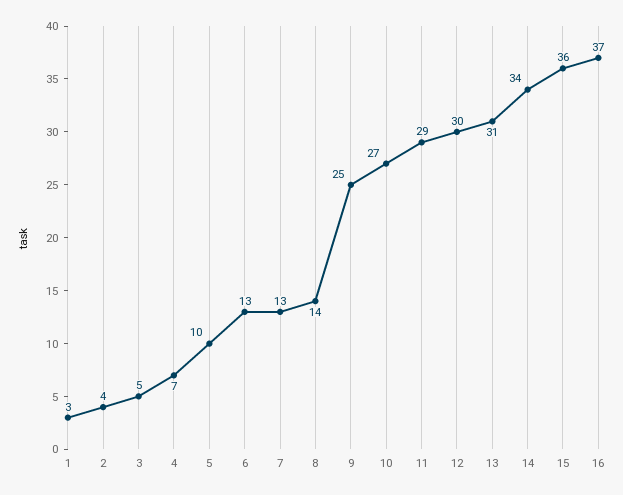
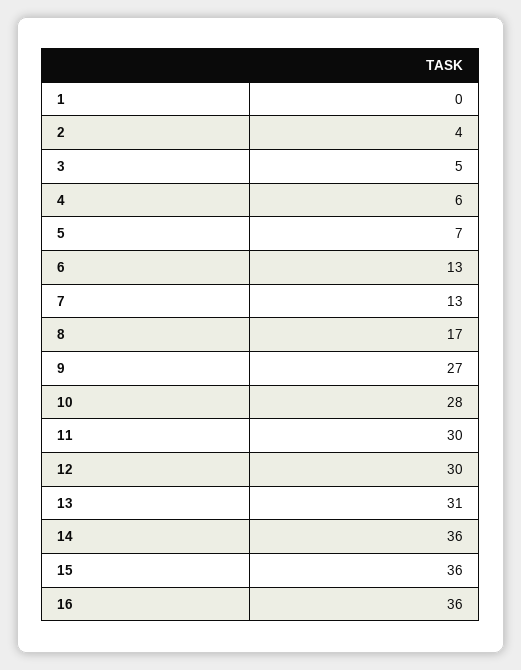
  {
-   "1": 3,
+   "1": 0,
    "2": 4,
    "3": 5,
-   "4": 7,
+   "4": 6,
-   "5": 10,
+   "5": 7,
    "6": 13,
    "7": 13,
-   "8": 14,
+   "8": 17,
-   "9": 25,
+   "9": 27,
-   "10": 27,
+   "10": 28,
-   "11": 29,
+   "11": 30,
    "12": 30,
    "13": 31,
-   "14": 34,
+   "14": 36,
    "15": 36,
-   "16": 37
+   "16": 36
  }

